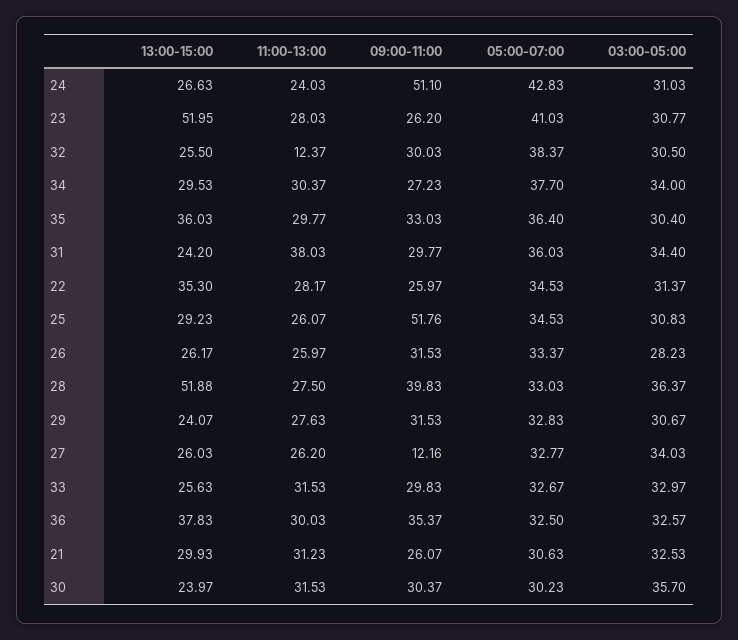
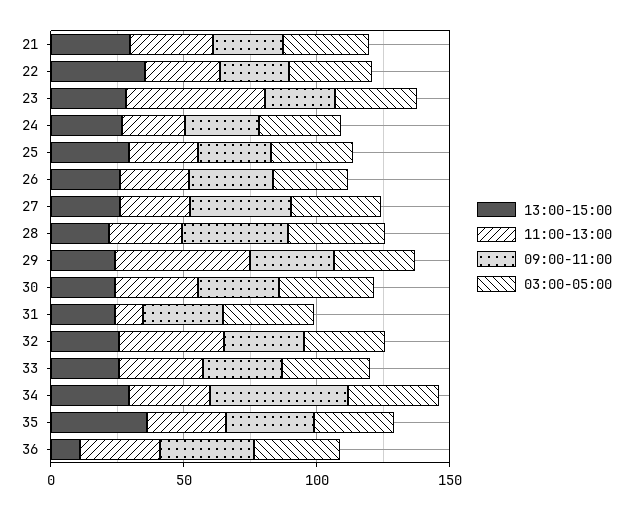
  {
    "13:00-15:00": {
      "24": 26.63,
-     "23": 51.95,
+     "23": 30,
      "32": 25.5,
      "34": 29.53,
      "35": 36.03,
      "31": 24.2,
      "22": 35.3,
      "25": 29.23,
      "26": 26.17,
-     "28": 51.88,
+     "28": 20,
      "29": 24.07,
      "27": 26.03,
      "33": 25.63,
-     "36": 37.83,
+     "36": 10,
      "21": 29.93,
      "30": 23.97
    },
    "11:00-13:00": {
      "24": 24.03,
-     "23": 28.03,
+     "23": 50,
-     "32": 12.37,
+     "32": 40,
      "34": 30.37,
      "35": 29.77,
-     "31": 38.03,
+     "31": 10,
      "22": 28.17,
      "25": 26.07,
      "26": 25.97,
      "28": 27.5,
-     "29": 27.63,
+     "29": 50,
      "27": 26.2,
      "33": 31.53,
      "36": 30.03,
      "21": 31.23,
      "30": 31.53
    },
    "09:00-11:00": {
-     "24": 51.1,
+     "24": 30,
      "23": 26.2,
      "32": 30.03,
-     "34": 27.23,
+     "34": 50,
      "35": 33.03,
      "31": 29.77,
      "22": 25.97,
-     "25": 51.76,
+     "25": 30,
      "26": 31.53,
      "28": 39.83,
      "29": 31.53,
-     "27": 12.16,
+     "27": 40,
      "33": 29.83,
      "36": 35.37,
      "21": 26.07,
      "30": 30.37
    },
-   "05:00-07:00": {
-     "24": 42.83,
-     "23": 41.03,
-     "32": 38.37,
-     "34": 37.7,
-     "35": 36.4,
-     "31": 36.03,
-     "22": 34.53,
-     "25": 34.53,
-     "26": 33.37,
-     "28": 33.03,
-     "29": 32.83,
-     "27": 32.77,
-     "33": 32.67,
-     "36": 32.5,
-     "21": 30.63,
-     "30": 30.23
-   },
    "03:00-05:00": {
      "24": 31.03,
      "23": 30.77,
      "32": 30.5,
      "34": 34,
      "35": 30.4,
      "31": 34.4,
      "22": 31.37,
      "25": 30.83,
      "26": 28.23,
      "28": 36.37,
      "29": 30.67,
      "27": 34.03,
      "33": 32.97,
      "36": 32.57,
      "21": 32.53,
      "30": 35.7
    }
  }

